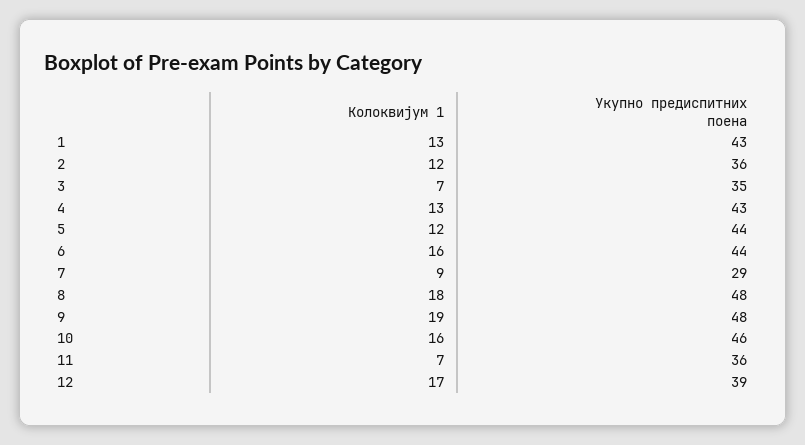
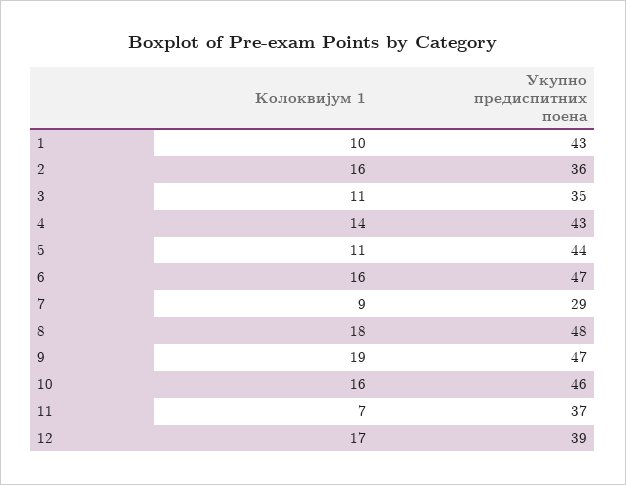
  {
    "Колоквијум 1": {
-     "1": 13,
+     "1": 10,
-     "2": 12,
+     "2": 16,
-     "3": 7,
+     "3": 11,
-     "4": 13,
+     "4": 14,
-     "5": 12,
+     "5": 11,
      "6": 16,
      "7": 9,
      "8": 18,
      "9": 19,
      "10": 16,
      "11": 7,
      "12": 17
    },
    "Укупно предиспитних поена": {
      "1": 43,
      "2": 36,
      "3": 35,
      "4": 43,
      "5": 44,
-     "6": 44,
+     "6": 47,
      "7": 29,
      "8": 48,
-     "9": 48,
+     "9": 47,
      "10": 46,
-     "11": 36,
+     "11": 37,
      "12": 39
    }
  }

